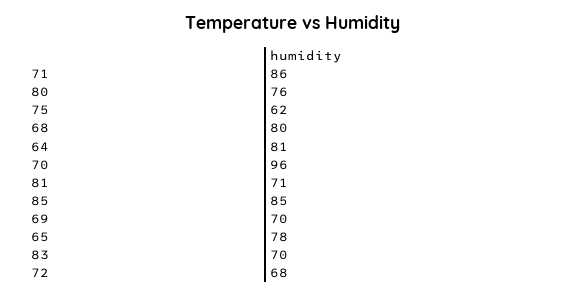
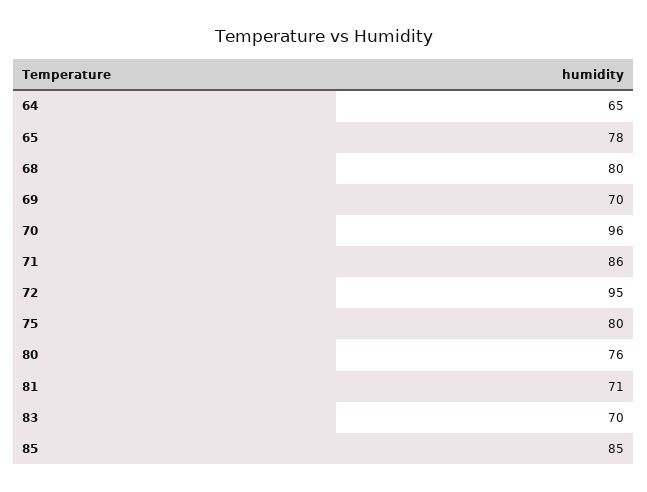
  {
    "71": 86,
    "80": 76,
-   "75": 62,
+   "75": 80,
    "68": 80,
-   "64": 81,
+   "64": 65,
    "70": 96,
    "81": 71,
    "85": 85,
    "69": 70,
    "65": 78,
    "83": 70,
-   "72": 68
+   "72": 95
  }

